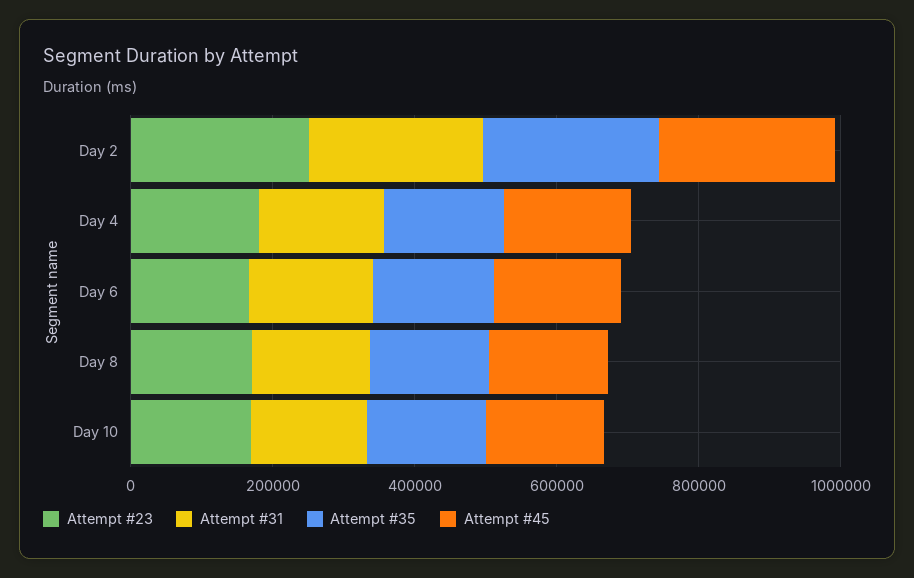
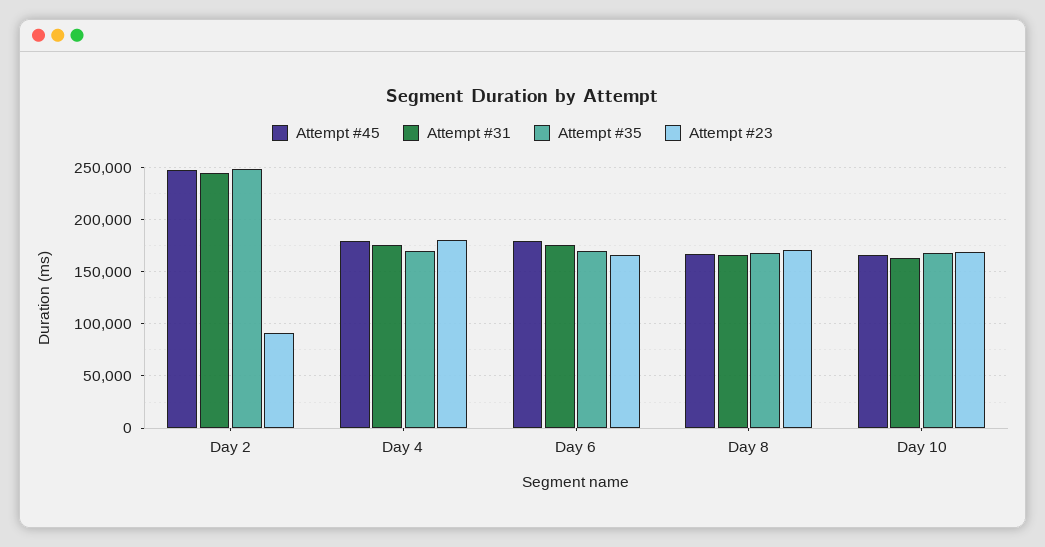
  {
    "Attempt #23": {
-     "Day 2": 250000,
+     "Day 2": 90000,
      "Day 4": 180000,
      "Day 6": 170000,
      "Day 8": 170000,
      "Day 10": 170000
    },
    "Attempt #31": {
      "Day 2": 240000,
      "Day 4": 180000,
      "Day 6": 180000,
      "Day 8": 170000,
      "Day 10": 160000
    },
    "Attempt #35": {
      "Day 2": 250000,
      "Day 4": 170000,
      "Day 6": 170000,
      "Day 8": 170000,
      "Day 10": 170000
    },
    "Attempt #45": {
      "Day 2": 250000,
      "Day 4": 180000,
      "Day 6": 180000,
      "Day 8": 170000,
      "Day 10": 170000
    }
  }

